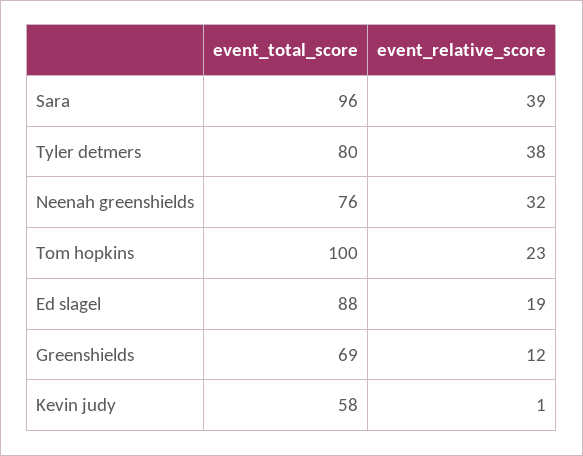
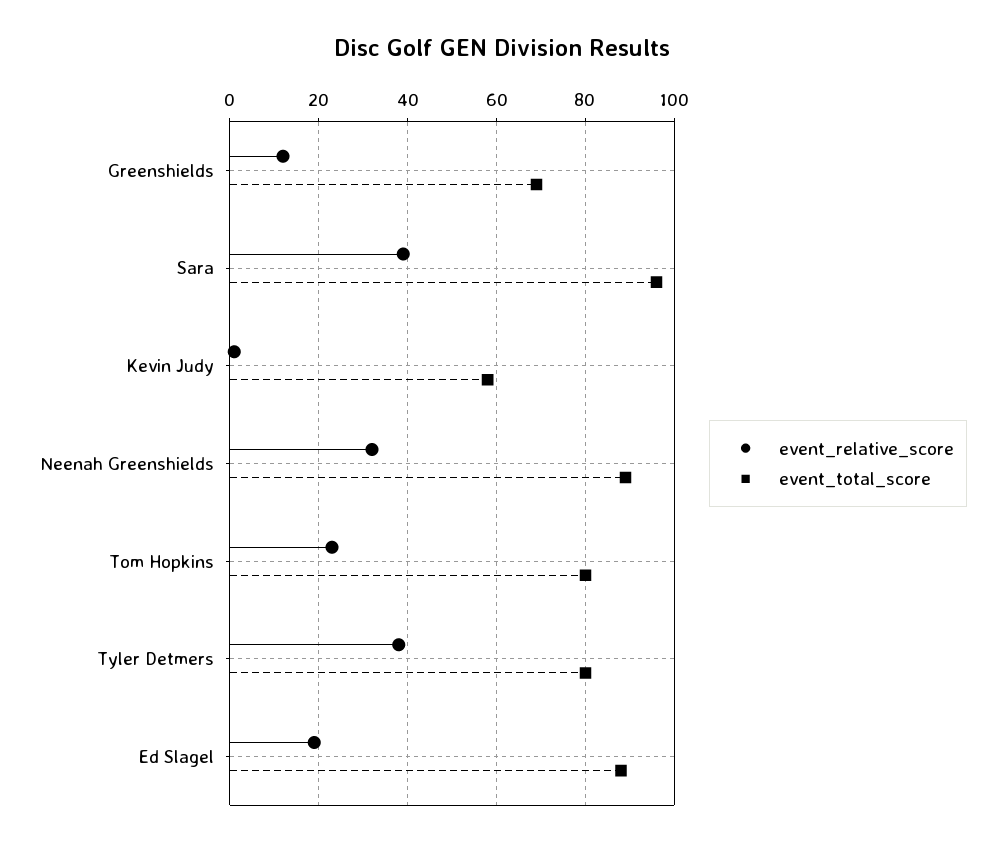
  {
    "event_total_score": {
      "Sara": 96,
      "Tyler detmers": 80,
-     "Neenah greenshields": 76,
+     "Neenah greenshields": 90,
-     "Tom hopkins": 100,
+     "Tom hopkins": 80,
      "Ed slagel": 88,
      "Greenshields": 69,
      "Kevin judy": 58
    },
    "event_relative_score": {
      "Sara": 39,
      "Tyler detmers": 38,
      "Neenah greenshields": 32,
      "Tom hopkins": 23,
      "Ed slagel": 19,
      "Greenshields": 12,
      "Kevin judy": 1
    }
  }

